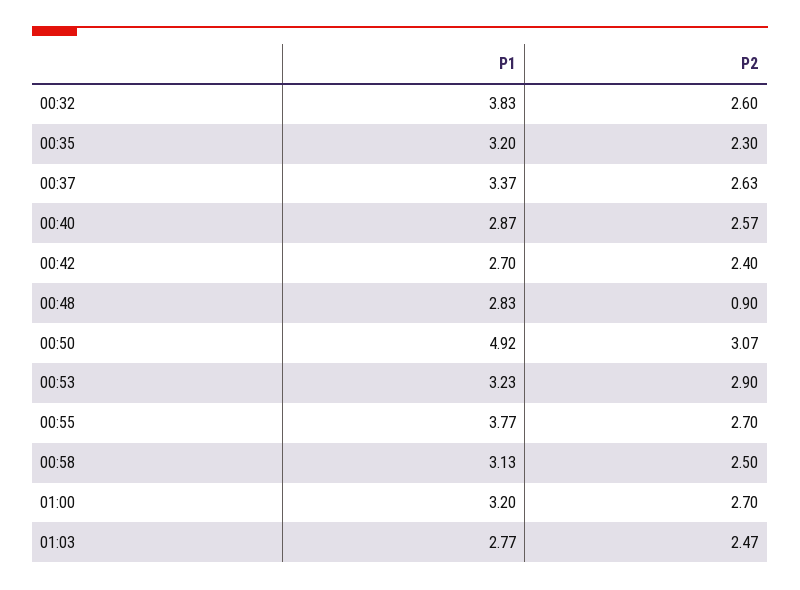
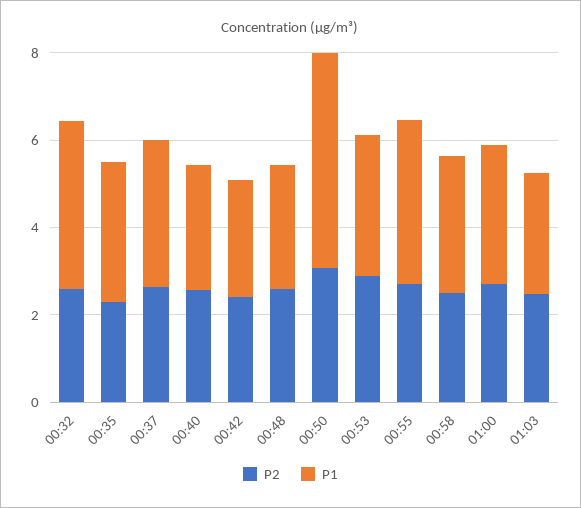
  {
    "P1": {
      "00:32": 3.83,
      "00:35": 3.2,
      "00:37": 3.37,
      "00:40": 2.87,
      "00:42": 2.7,
      "00:48": 2.83,
      "00:50": 4.92,
      "00:53": 3.23,
      "00:55": 3.77,
      "00:58": 3.13,
      "01:00": 3.2,
      "01:03": 2.77
    },
    "P2": {
      "00:32": 2.6,
      "00:35": 2.3,
      "00:37": 2.63,
      "00:40": 2.57,
      "00:42": 2.4,
-     "00:48": 0.9,
+     "00:48": 2.5,
      "00:50": 3.07,
      "00:53": 2.9,
      "00:55": 2.7,
      "00:58": 2.5,
      "01:00": 2.7,
      "01:03": 2.47
    }
  }

